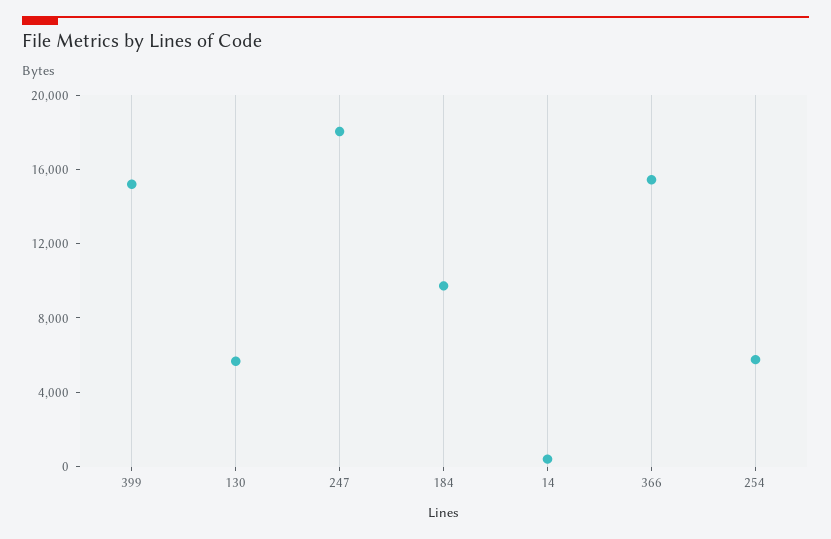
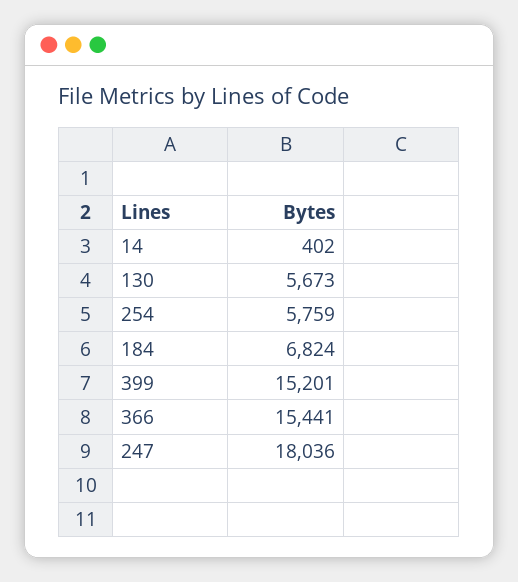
  {
    "399": 15201,
    "130": 5673,
    "247": 18036,
-   "184": 10000,
+   "184": 6824,
    "14": 402,
    "366": 15441,
    "254": 5759
  }

